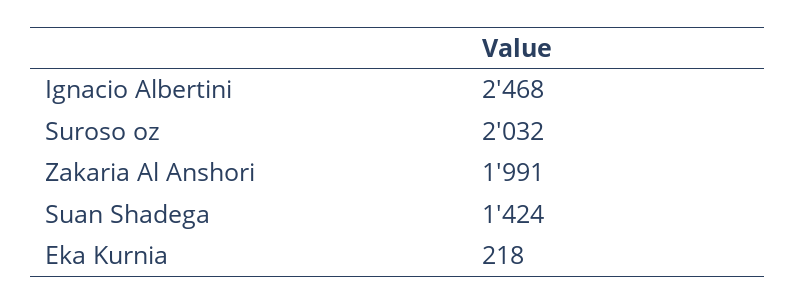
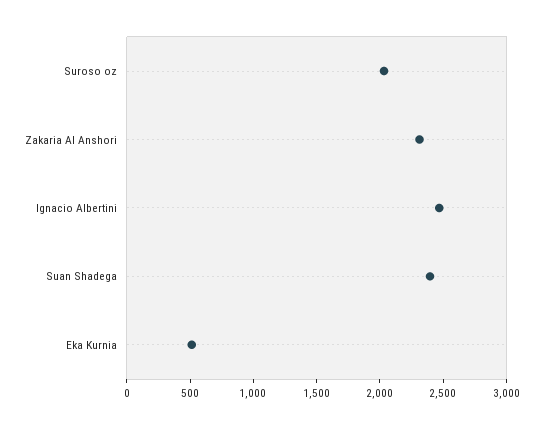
  {
    "Ignacio Albertini": 2468,
    "Suroso oz": 2032,
-   "Zakaria Al Anshori": 1991,
+   "Zakaria Al Anshori": 2300,
-   "Suan Shadega": 1424,
+   "Suan Shadega": 2400,
-   "Eka Kurnia": 218
+   "Eka Kurnia": 500
  }

